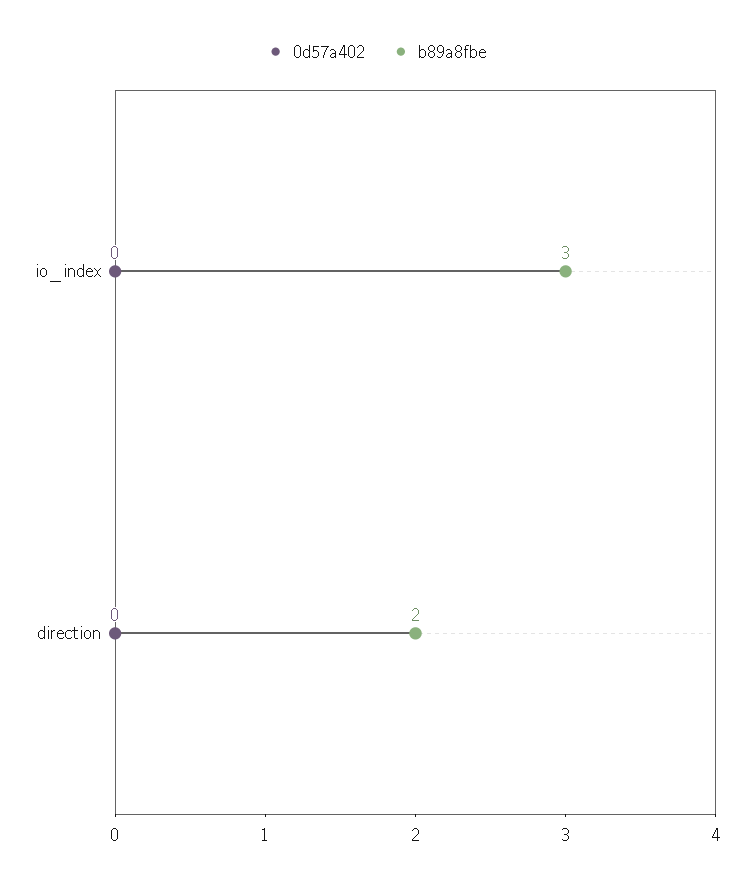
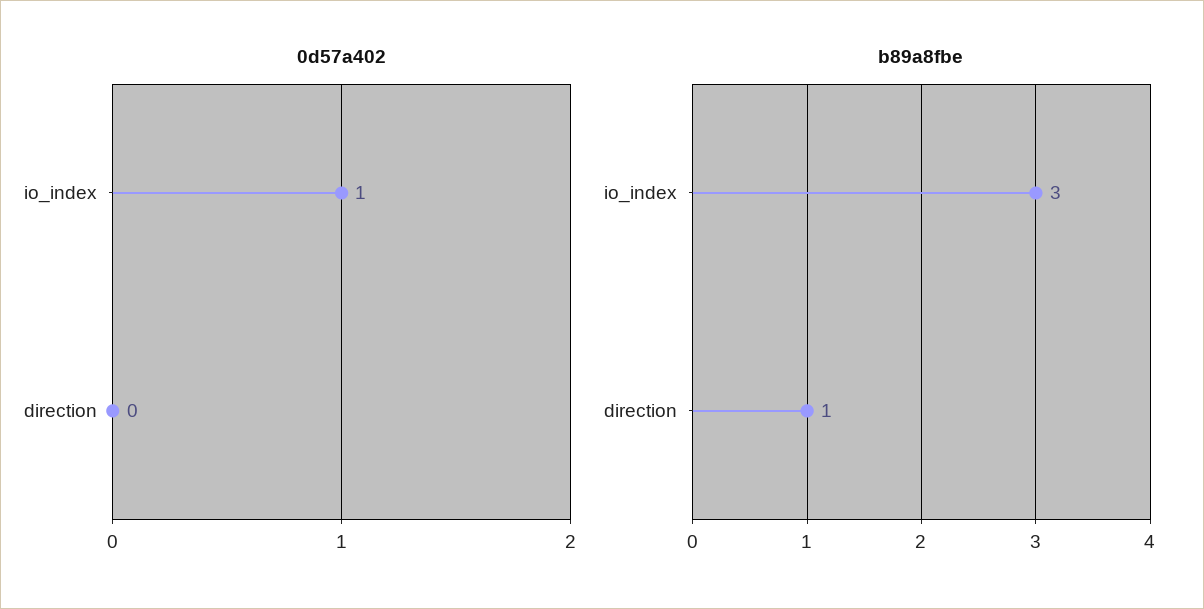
  {
    "0d57a402": {
-     "io_index": 0,
+     "io_index": 1,
      "direction": 0
    },
    "b89a8fbe": {
      "io_index": 3,
-     "direction": 2
+     "direction": 1
    }
  }

